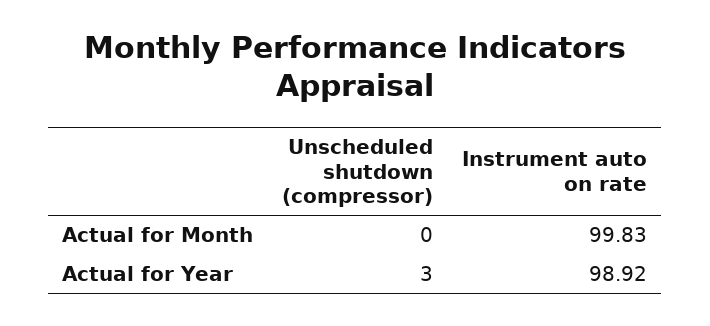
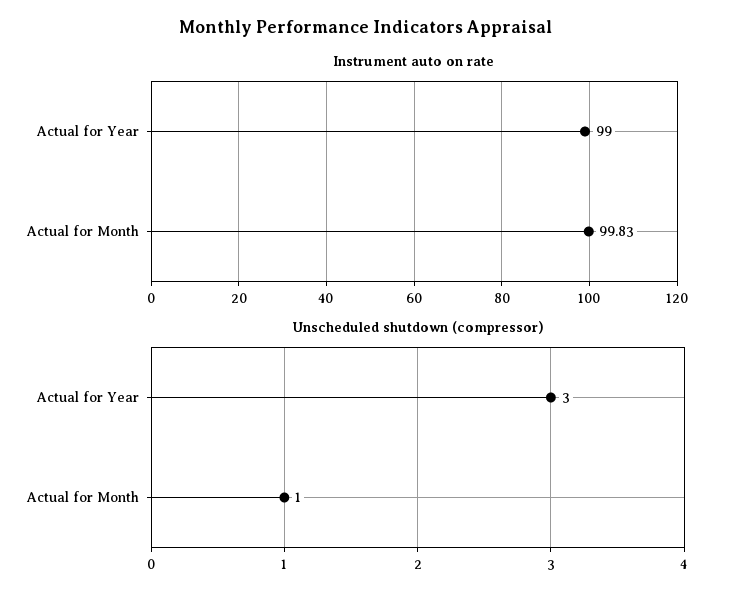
  {
    "Unscheduled shutdown (compressor)": {
-     "Actual for Month": 0,
+     "Actual for Month": 1,
      "Actual for Year": 3
    },
    "Instrument auto on rate": {
      "Actual for Month": 99.83,
-     "Actual for Year": 98.92
+     "Actual for Year": 99
    }
  }

